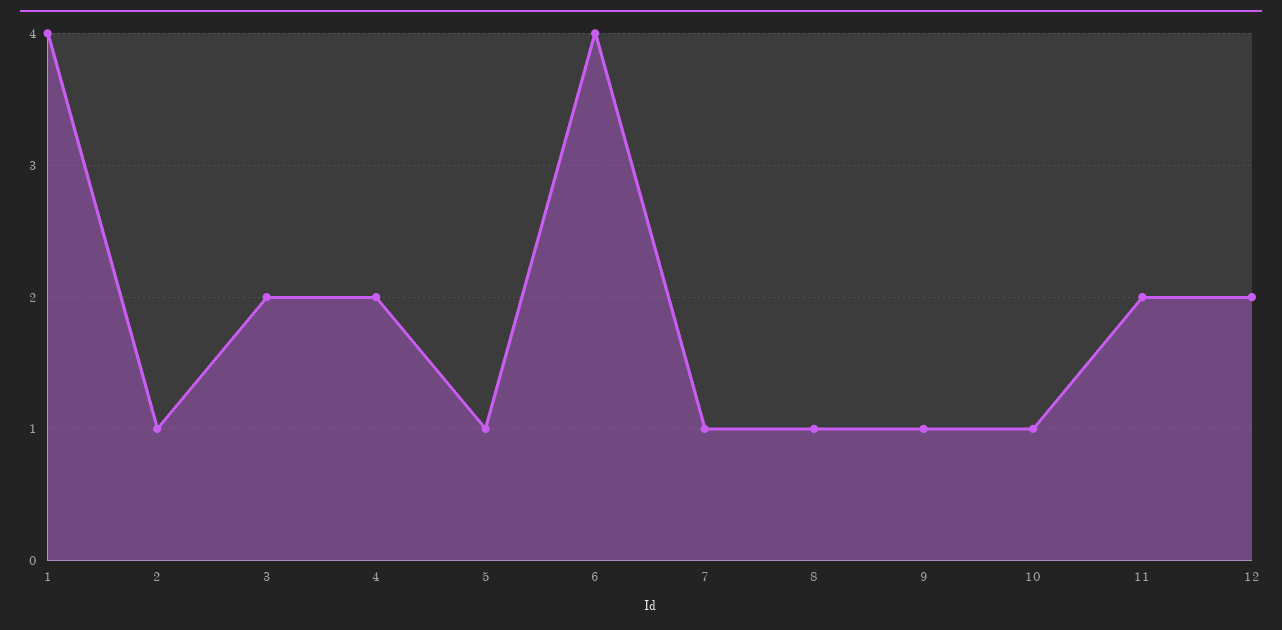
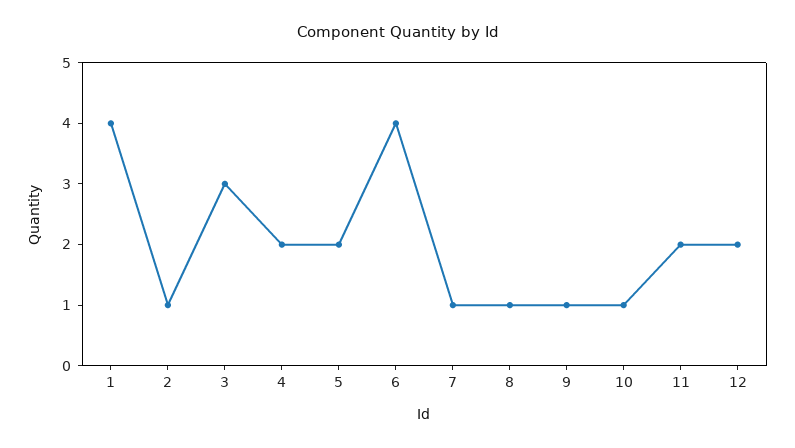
  {
    "1": 4,
    "2": 1,
-   "3": 2,
+   "3": 3,
    "4": 2,
-   "5": 1,
+   "5": 2,
    "6": 4,
    "7": 1,
    "8": 1,
    "9": 1,
    "10": 1,
    "11": 2,
    "12": 2
  }

